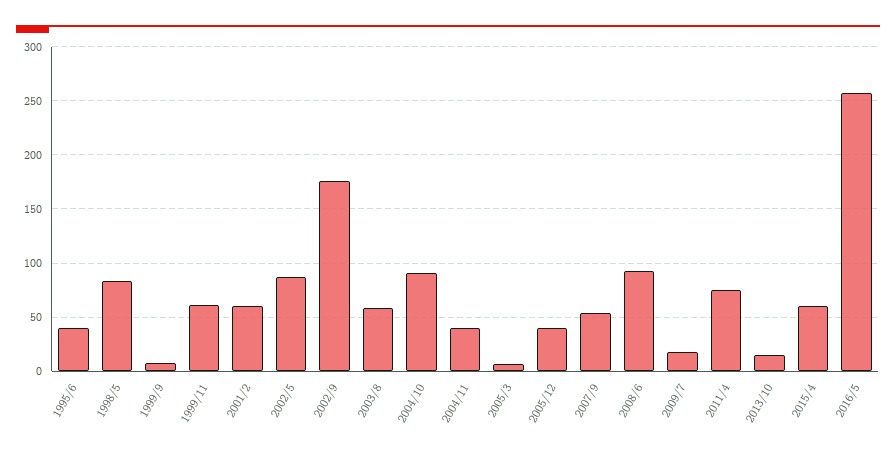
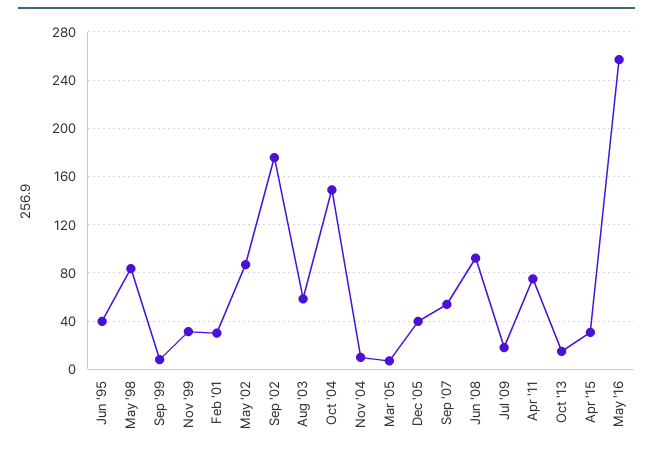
  {
    "1995/6": 40,
    "1998/5": 85,
    "1999/9": 10,
-   "1999/11": 60,
+   "1999/11": 30,
-   "2001/2": 60,
+   "2001/2": 30,
    "2002/5": 85,
    "2002/9": 175,
    "2003/8": 60,
-   "2004/10": 90,
+   "2004/10": 150,
-   "2004/11": 40,
+   "2004/11": 10,
    "2005/3": 5,
    "2005/12": 40,
    "2007/9": 55,
    "2008/6": 90,
    "2009/7": 20,
    "2011/4": 75,
    "2013/10": 15,
-   "2015/4": 60,
+   "2015/4": 30,
    "2016/5": 255
  }

